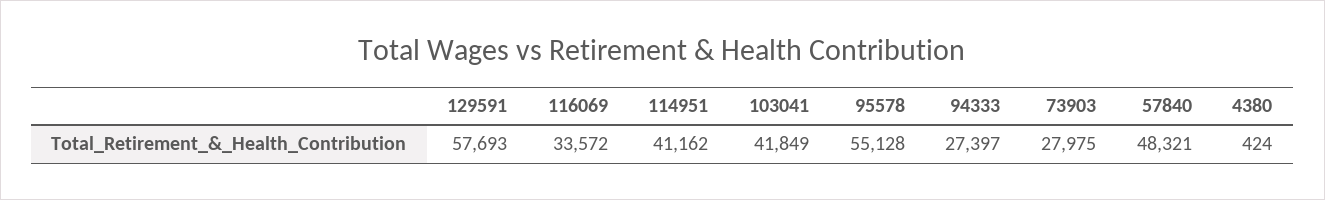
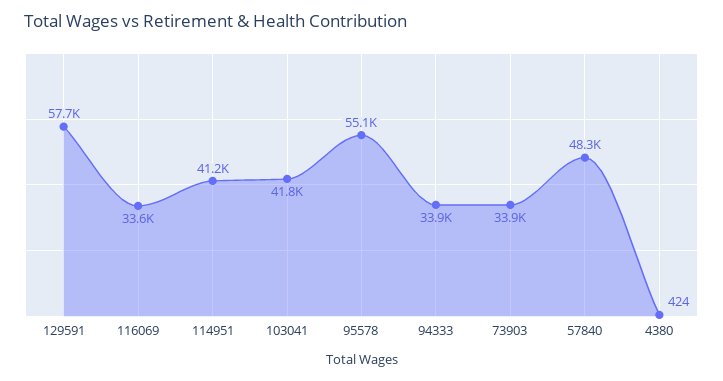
  {
    "129591": 57693,
    "116069": 33572,
    "114951": 41162,
    "103041": 41849,
    "95578": 55128,
-   "94333": 27397,
+   "94333": 33900,
-   "73903": 27975,
+   "73903": 33900,
    "57840": 48321,
    "4380": 424
  }

